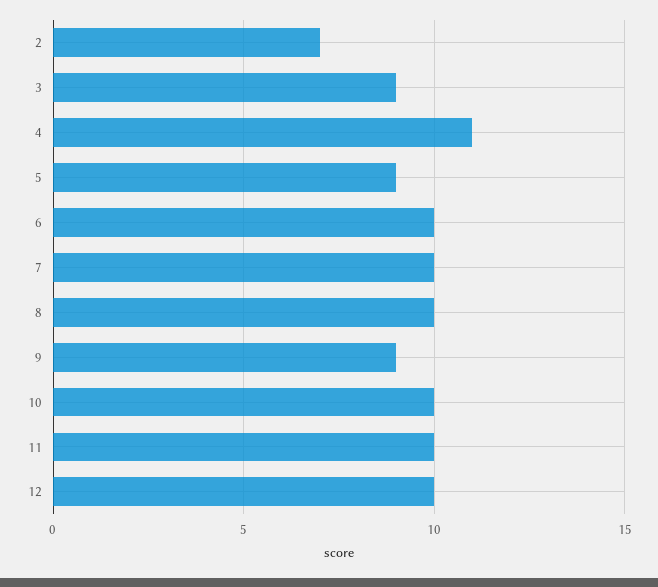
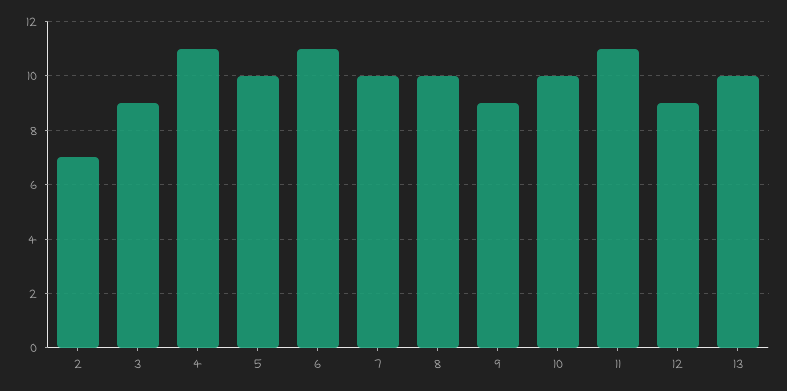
  {
    "2": 7,
    "3": 9,
    "4": 11,
-   "5": 9,
+   "5": 10,
-   "6": 10,
+   "6": 11,
    "7": 10,
    "8": 10,
    "9": 9,
    "10": 10,
-   "11": 10,
+   "11": 11,
-   "12": 10
+   "12": 9,
+   "13": 10
  }

